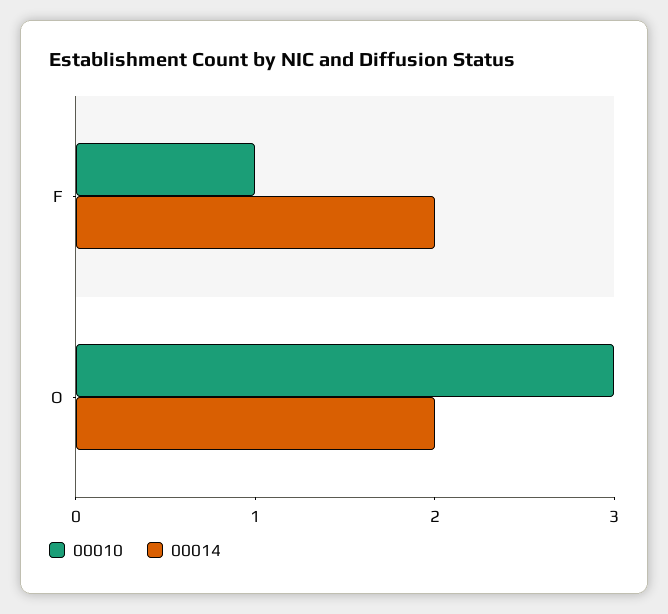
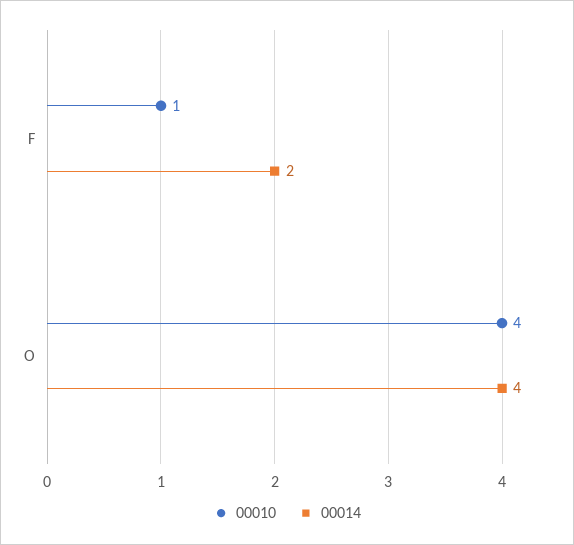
  {
    "00010": {
      "F": 1,
-     "O": 3
+     "O": 4
    },
    "00014": {
      "F": 2,
-     "O": 2
+     "O": 4
    }
  }

